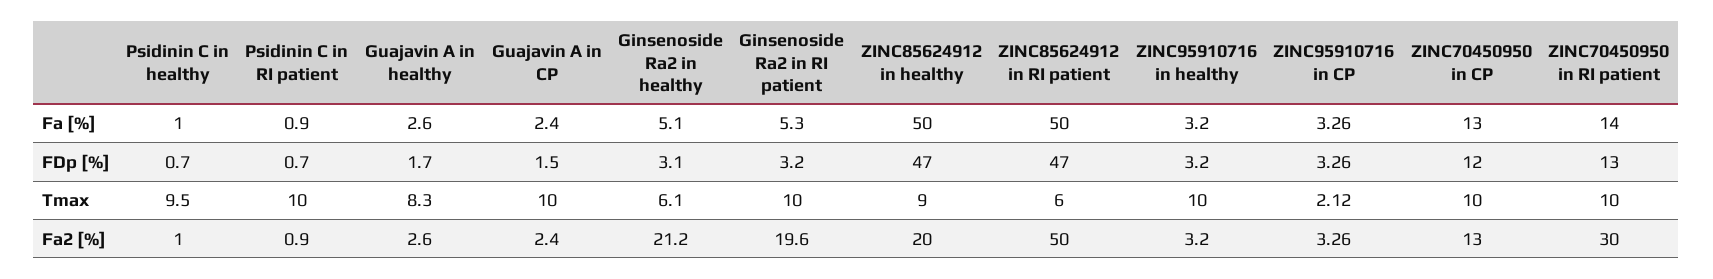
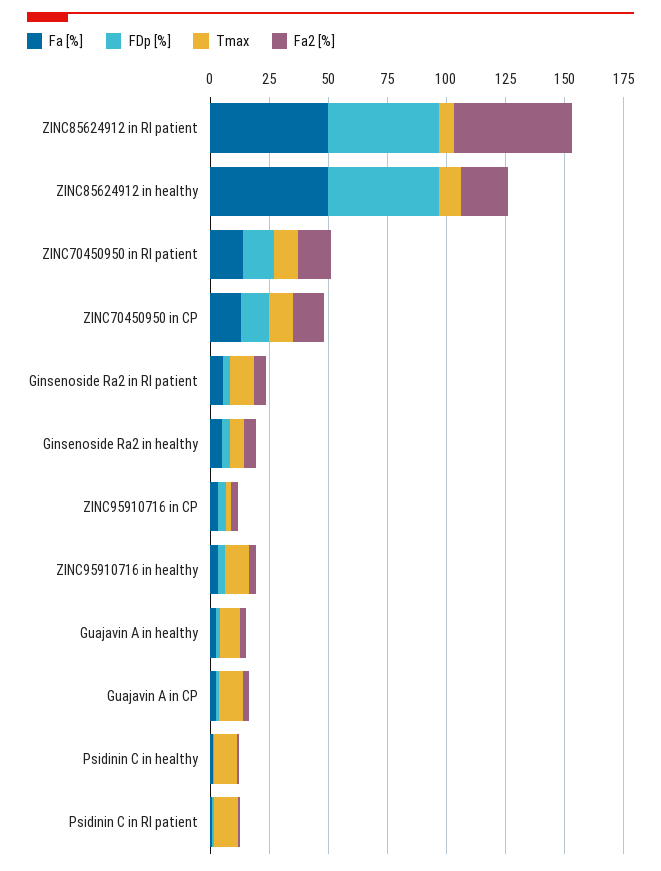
  {
    "Fa [%]": {
      "Psidinin C in healthy": 1,
      "Psidinin C in RI patient": 0.9,
      "Guajavin A in healthy": 2.6,
      "Guajavin A in CP": 2.4,
      "Ginsenoside Ra2 in healthy": 5.1,
      "Ginsenoside Ra2 in RI patient": 5.3,
      "ZINC85624912 in healthy": 50,
      "ZINC85624912 in RI patient": 50,
      "ZINC95910716 in healthy": 3.2,
      "ZINC95910716 in CP": 3.26,
      "ZINC70450950 in CP": 13,
      "ZINC70450950 in RI patient": 14
    },
    "FDp [%]": {
      "Psidinin C in healthy": 0.7,
      "Psidinin C in RI patient": 0.7,
      "Guajavin A in healthy": 1.7,
      "Guajavin A in CP": 1.5,
      "Ginsenoside Ra2 in healthy": 3.1,
      "Ginsenoside Ra2 in RI patient": 3.2,
      "ZINC85624912 in healthy": 47,
      "ZINC85624912 in RI patient": 47,
      "ZINC95910716 in healthy": 3.2,
      "ZINC95910716 in CP": 3.26,
      "ZINC70450950 in CP": 12,
      "ZINC70450950 in RI patient": 13
    },
    "Tmax": {
      "Psidinin C in healthy": 9.5,
      "Psidinin C in RI patient": 10,
      "Guajavin A in healthy": 8.3,
      "Guajavin A in CP": 10,
      "Ginsenoside Ra2 in healthy": 6.1,
      "Ginsenoside Ra2 in RI patient": 10,
      "ZINC85624912 in healthy": 9,
      "ZINC85624912 in RI patient": 6,
      "ZINC95910716 in healthy": 10,
      "ZINC95910716 in CP": 2.12,
      "ZINC70450950 in CP": 10,
      "ZINC70450950 in RI patient": 10
    },
    "Fa2 [%]": {
      "Psidinin C in healthy": 1,
      "Psidinin C in RI patient": 0.9,
      "Guajavin A in healthy": 2.6,
      "Guajavin A in CP": 2.4,
-     "Ginsenoside Ra2 in healthy": 21.2,
+     "Ginsenoside Ra2 in healthy": 5,
-     "Ginsenoside Ra2 in RI patient": 19.6,
+     "Ginsenoside Ra2 in RI patient": 5,
      "ZINC85624912 in healthy": 20,
      "ZINC85624912 in RI patient": 50,
      "ZINC95910716 in healthy": 3.2,
      "ZINC95910716 in CP": 3.26,
      "ZINC70450950 in CP": 13,
-     "ZINC70450950 in RI patient": 30
+     "ZINC70450950 in RI patient": 15
    }
  }

